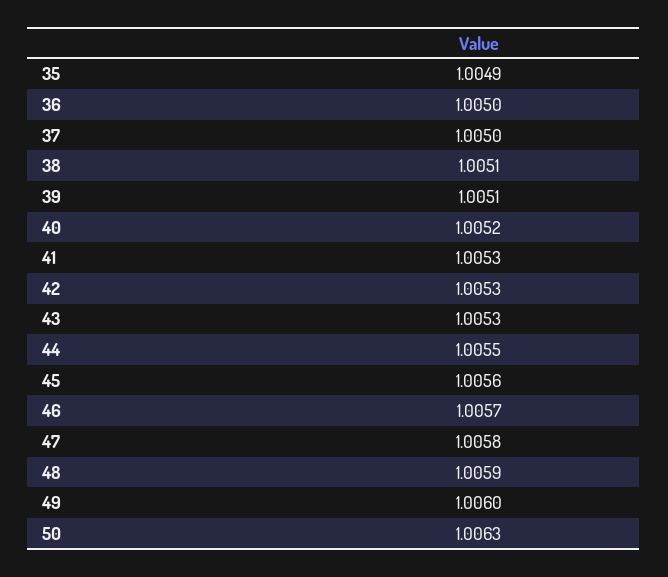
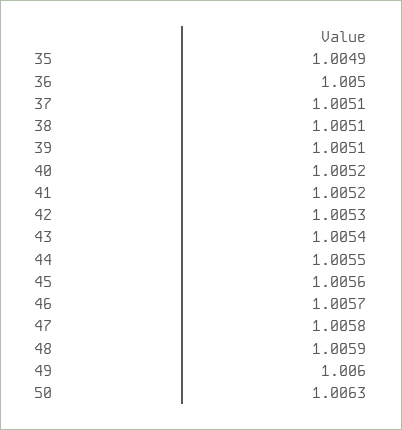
  {
    "35": 1.0049,
    "36": 1.005,
-   "37": 1.005,
+   "37": 1.0051,
    "38": 1.0051,
    "39": 1.0051,
    "40": 1.0052,
-   "41": 1.0053,
+   "41": 1.0052,
    "42": 1.0053,
-   "43": 1.0053,
+   "43": 1.0054,
    "44": 1.0055,
    "45": 1.0056,
    "46": 1.0057,
    "47": 1.0058,
    "48": 1.0059,
    "49": 1.006,
    "50": 1.0063
  }

